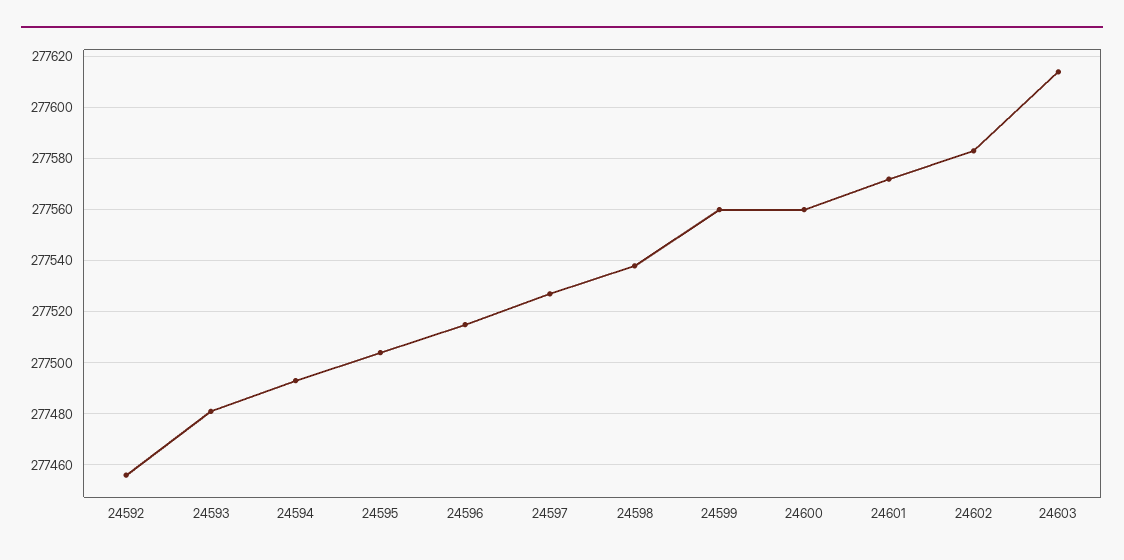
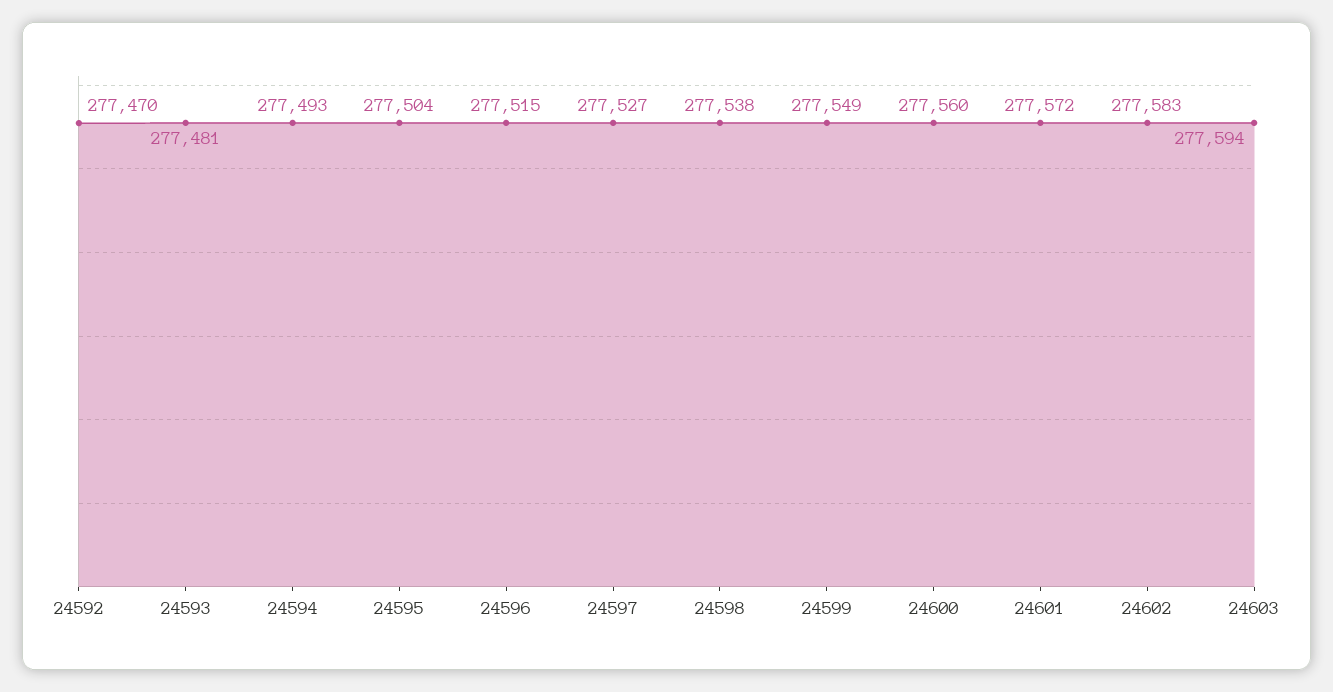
  {
-   "24592": 277455,
+   "24592": 277470,
    "24593": 277481,
    "24594": 277493,
    "24595": 277504,
    "24596": 277515,
    "24597": 277527,
    "24598": 277538,
-   "24599": 277560,
+   "24599": 277549,
    "24600": 277560,
    "24601": 277572,
    "24602": 277583,
-   "24603": 277615
+   "24603": 277594
  }

